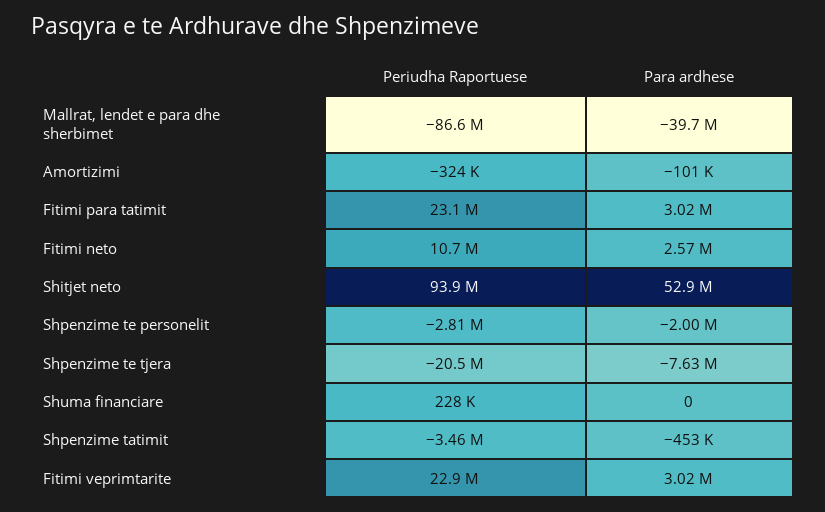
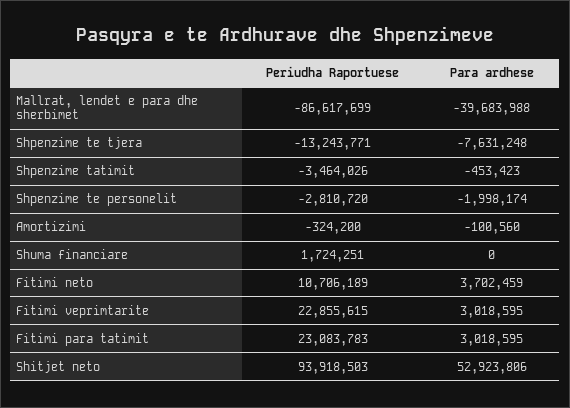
  {
    "Periudha Raportuese": {
      "Mallrat, lendet e para dhe sherbimet": -86617699,
      "Amortizimi": -324200,
      "Fitimi para tatimit": 23083783,
      "Fitimi neto": 10706189,
      "Shitjet neto": 93918503,
      "Shpenzime te personelit": -2810720,
-     "Shpenzime te tjera": -20500000,
+     "Shpenzime te tjera": -13243771,
-     "Shuma financiare": 228000,
+     "Shuma financiare": 1724251,
      "Shpenzime tatimit": -3464026,
      "Fitimi veprimtarite": 22855615
    },
    "Para ardhese": {
      "Mallrat, lendet e para dhe sherbimet": -39683988,
      "Amortizimi": -100560,
      "Fitimi para tatimit": 3018595,
-     "Fitimi neto": 2570000,
+     "Fitimi neto": 3702459,
      "Shitjet neto": 52923806,
      "Shpenzime te personelit": -1998174,
      "Shpenzime te tjera": -7631248,
      "Shuma financiare": 0,
      "Shpenzime tatimit": -453423,
      "Fitimi veprimtarite": 3018595
    }
  }

